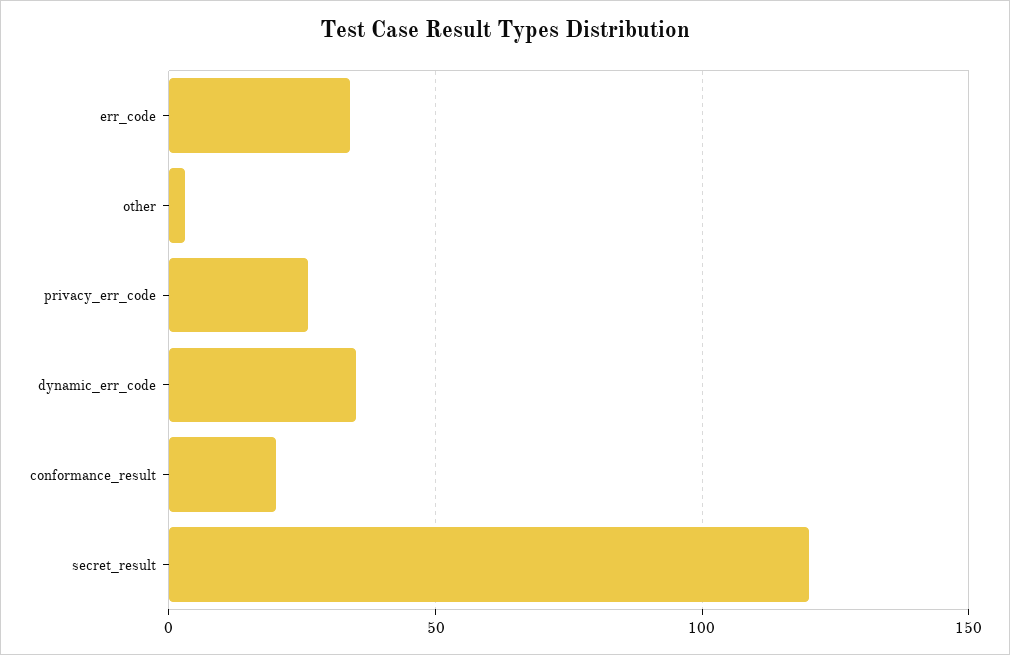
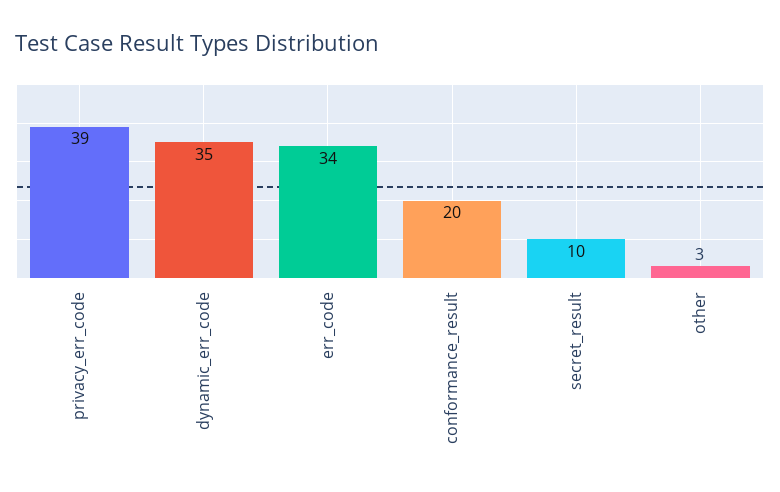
  {
    "err_code": 34,
    "other": 3,
-   "privacy_err_code": 25,
+   "privacy_err_code": 39,
    "dynamic_err_code": 35,
    "conformance_result": 20,
-   "secret_result": 120
+   "secret_result": 10
  }

